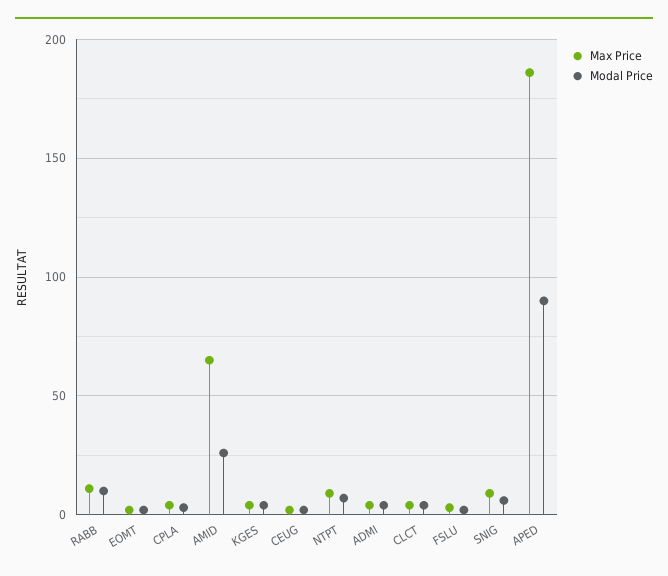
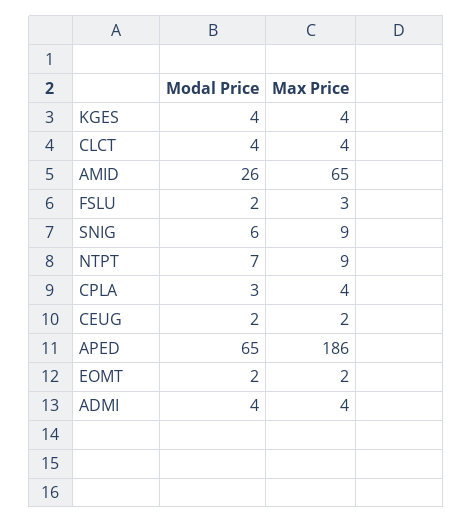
  {
    "Max Price": {
-     "RABB": 10,
      "EOMT": 2,
      "CPLA": 4,
      "AMID": 65,
      "KGES": 4,
      "CEUG": 2,
      "NTPT": 9,
      "ADMI": 4,
      "CLCT": 4,
      "FSLU": 3,
      "SNIG": 9,
      "APED": 186
    },
    "Modal Price": {
-     "RABB": 10,
      "EOMT": 2,
      "CPLA": 3,
      "AMID": 26,
      "KGES": 4,
      "CEUG": 2,
      "NTPT": 7,
      "ADMI": 4,
      "CLCT": 4,
      "FSLU": 2,
      "SNIG": 6,
-     "APED": 90
+     "APED": 65
    }
  }

